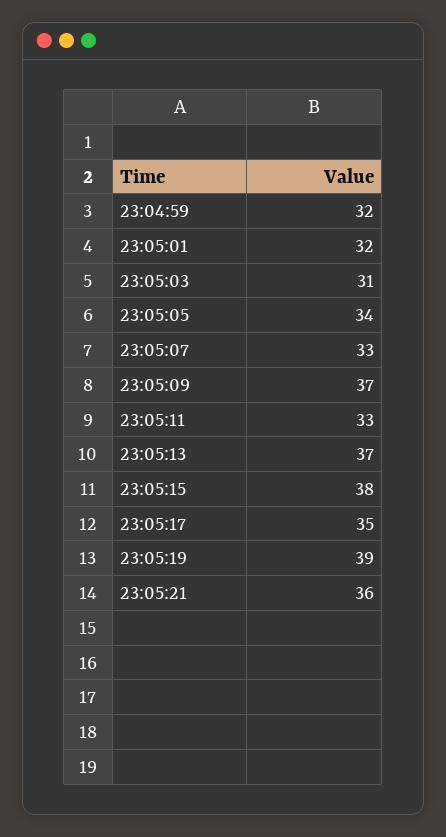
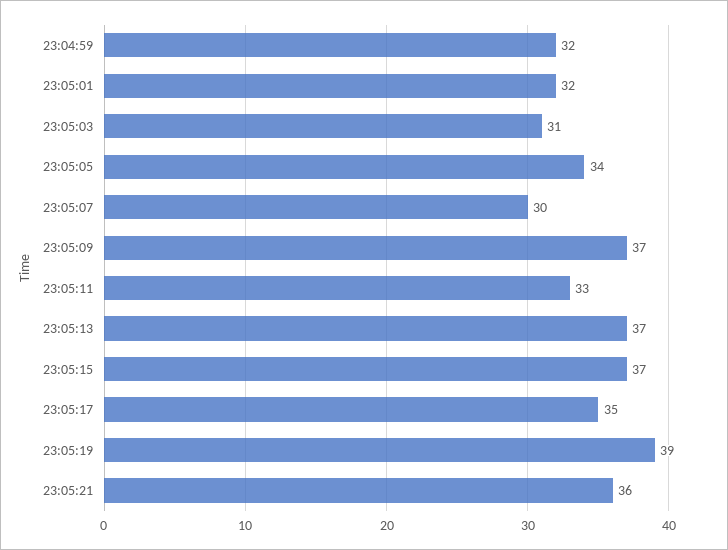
  {
    "23:04:59": 32,
    "23:05:01": 32,
    "23:05:03": 31,
    "23:05:05": 34,
-   "23:05:07": 33,
+   "23:05:07": 30,
    "23:05:09": 37,
    "23:05:11": 33,
    "23:05:13": 37,
-   "23:05:15": 38,
+   "23:05:15": 37,
    "23:05:17": 35,
    "23:05:19": 39,
    "23:05:21": 36
  }

